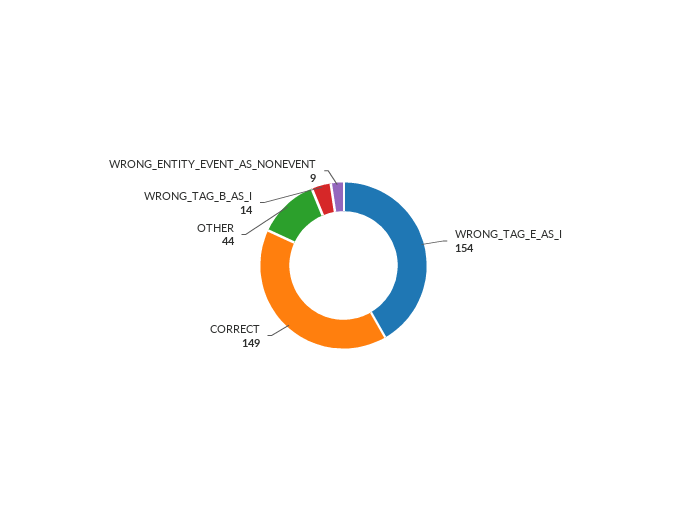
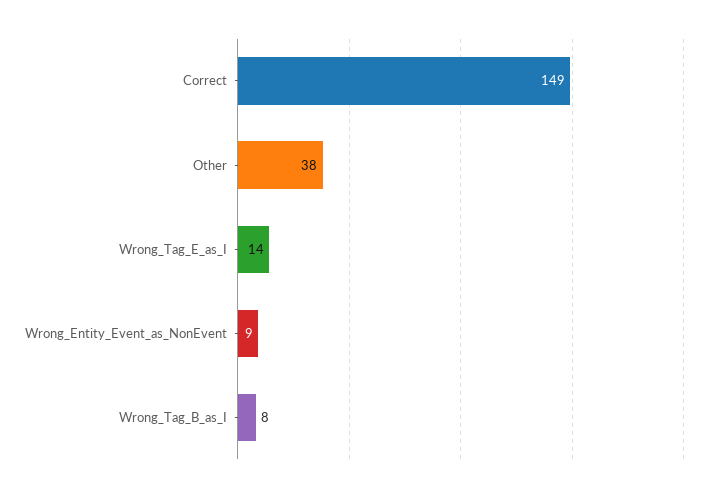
  {
-   "WRONG_TAG_E_AS_I": 154,
+   "WRONG_TAG_E_AS_I": 14,
    "CORRECT": 149,
-   "OTHER": 44,
+   "OTHER": 38,
-   "WRONG_TAG_B_AS_I": 14,
+   "WRONG_TAG_B_AS_I": 8,
    "WRONG_ENTITY_EVENT_AS_NONEVENT": 9
  }

